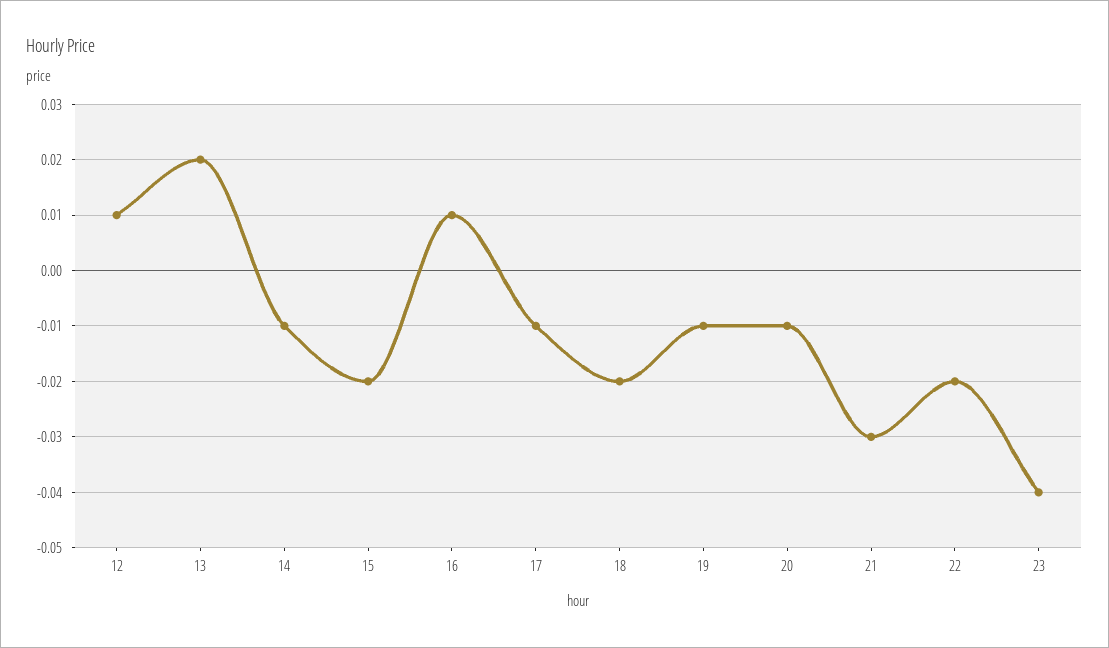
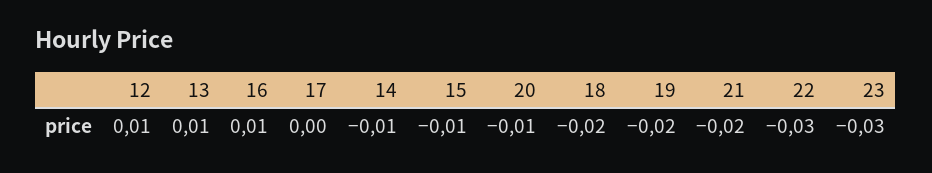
  {
    "12": 0.01,
-   "13": 0.02,
+   "13": 0.01,
    "14": -0.01,
-   "15": -0.02,
+   "15": -0.01,
    "16": 0.01,
-   "17": -0.01,
+   "17": 0,
    "18": -0.02,
-   "19": -0.01,
+   "19": -0.02,
    "20": -0.01,
-   "21": -0.03,
+   "21": -0.02,
-   "22": -0.02,
+   "22": -0.03,
-   "23": -0.04
+   "23": -0.03
  }

